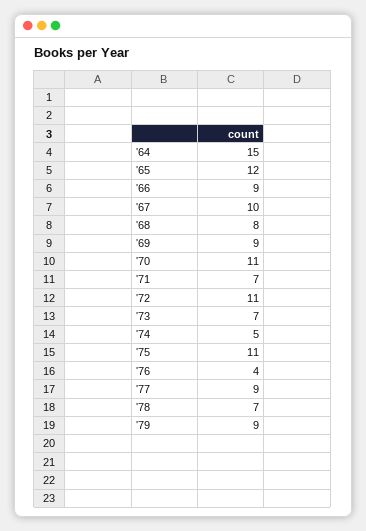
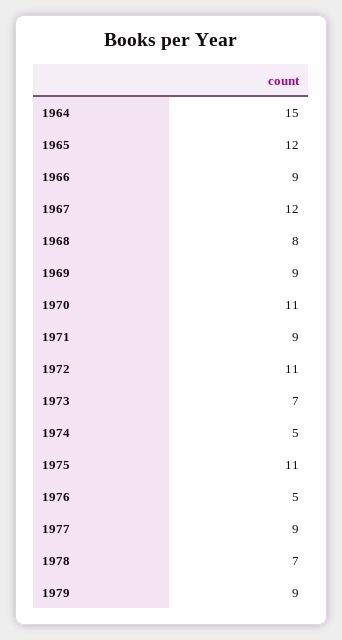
  {
    "'64": 15,
    "'65": 12,
    "'66": 9,
-   "'67": 10,
+   "'67": 12,
    "'68": 8,
    "'69": 9,
    "'70": 11,
-   "'71": 7,
+   "'71": 9,
    "'72": 11,
    "'73": 7,
    "'74": 5,
    "'75": 11,
-   "'76": 4,
+   "'76": 5,
    "'77": 9,
    "'78": 7,
    "'79": 9
  }

